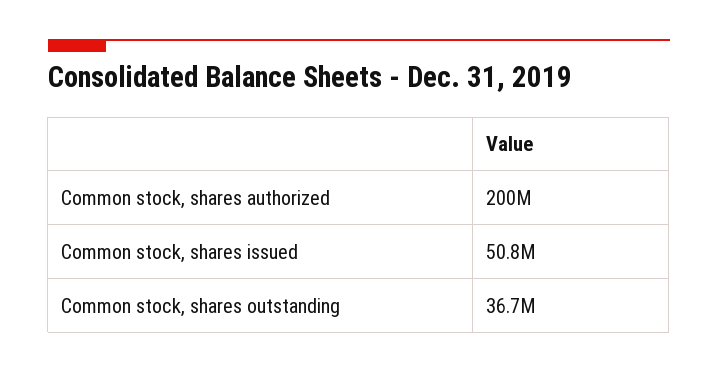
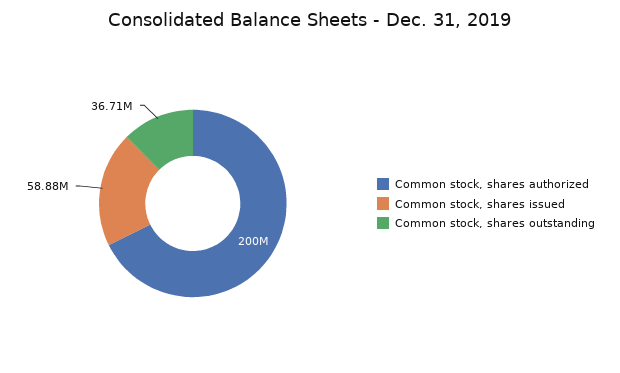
  {
    "Common stock, shares authorized": 200000000,
-   "Common stock, shares issued": 50800000,
+   "Common stock, shares issued": 58880000,
    "Common stock, shares outstanding": 36710000
  }

